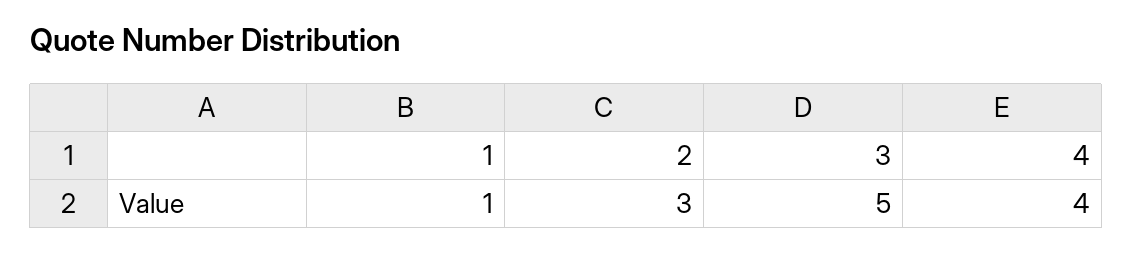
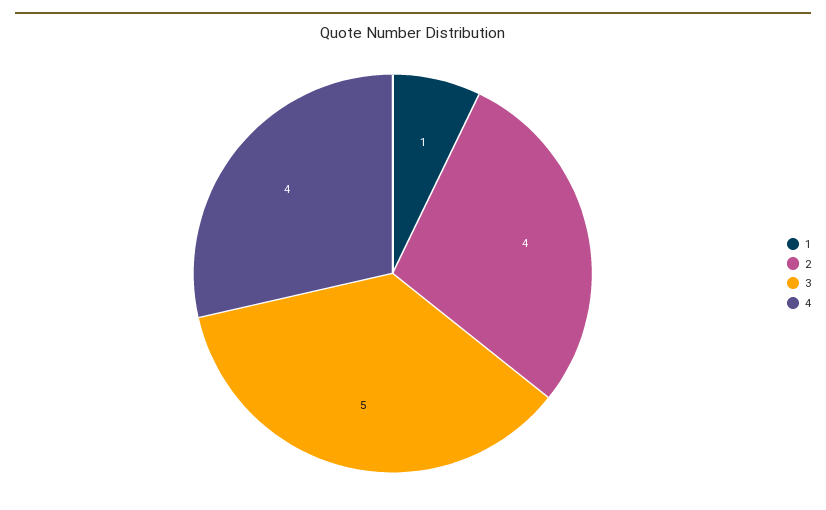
  {
    "1": 1,
-   "2": 3,
+   "2": 4,
    "3": 5,
    "4": 4
  }

